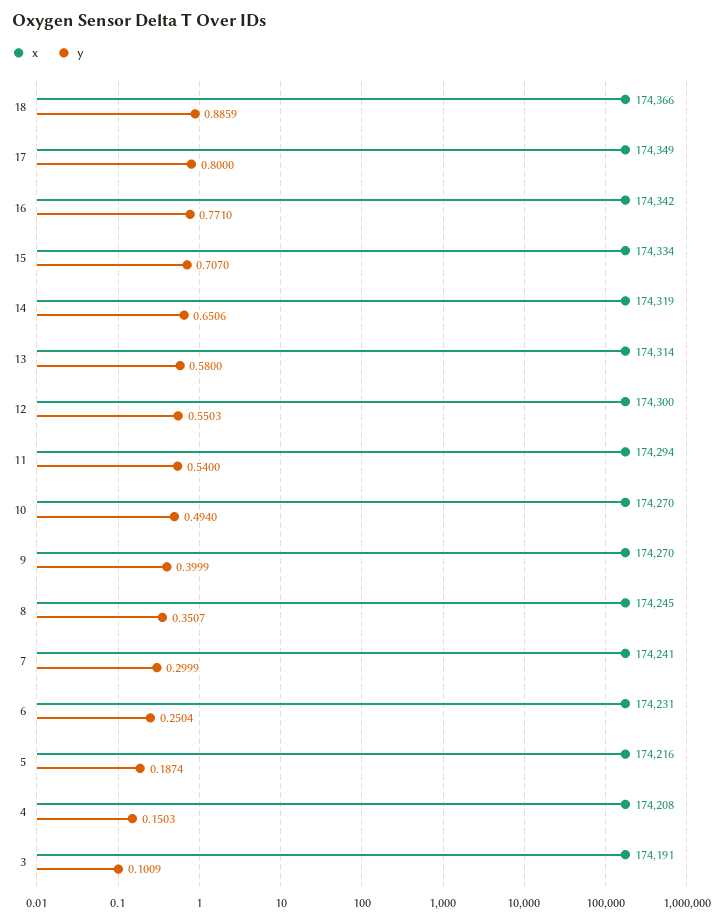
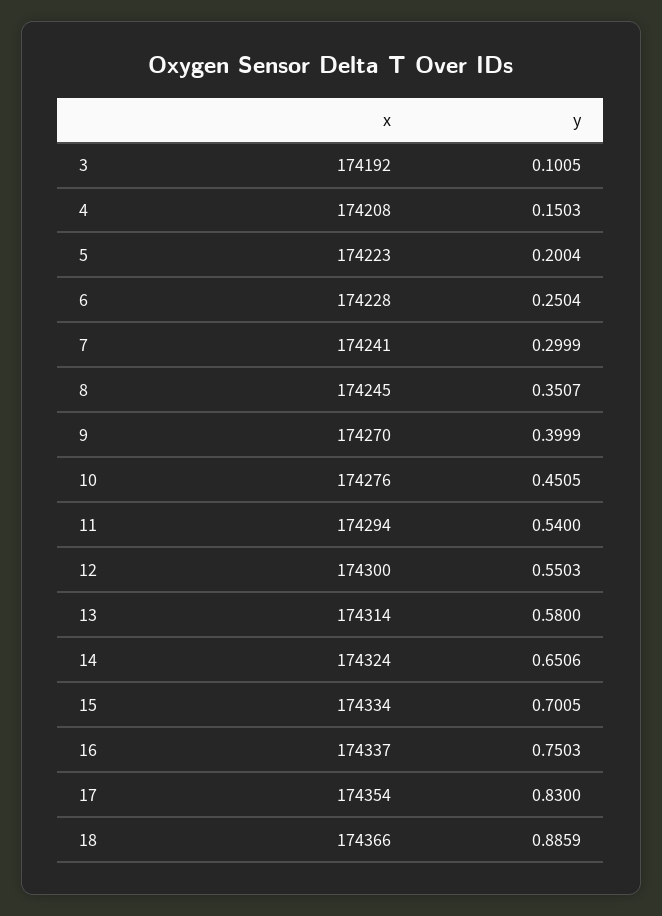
  {
    "x": {
      "18": 174366,
-     "17": 174349,
+     "17": 174354,
-     "16": 174342,
+     "16": 174337,
      "15": 174334,
-     "14": 174319,
+     "14": 174324,
      "13": 174314,
      "12": 174300,
      "11": 174294,
-     "10": 174270,
+     "10": 174276,
      "9": 174270,
      "8": 174245,
      "7": 174241,
-     "6": 174231,
+     "6": 174228,
-     "5": 174216,
+     "5": 174223,
      "4": 174208,
-     "3": 174191
+     "3": 174192
    },
    "y": {
      "18": 0.8859,
-     "17": 0.8,
+     "17": 0.83,
-     "16": 0.771,
+     "16": 0.7503,
-     "15": 0.707,
+     "15": 0.7005,
      "14": 0.6506,
      "13": 0.58,
      "12": 0.5503,
      "11": 0.54,
-     "10": 0.494,
+     "10": 0.4505,
      "9": 0.3999,
      "8": 0.3507,
      "7": 0.2999,
      "6": 0.2504,
-     "5": 0.1874,
+     "5": 0.2004,
      "4": 0.1503,
-     "3": 0.1009
+     "3": 0.1005
    }
  }

